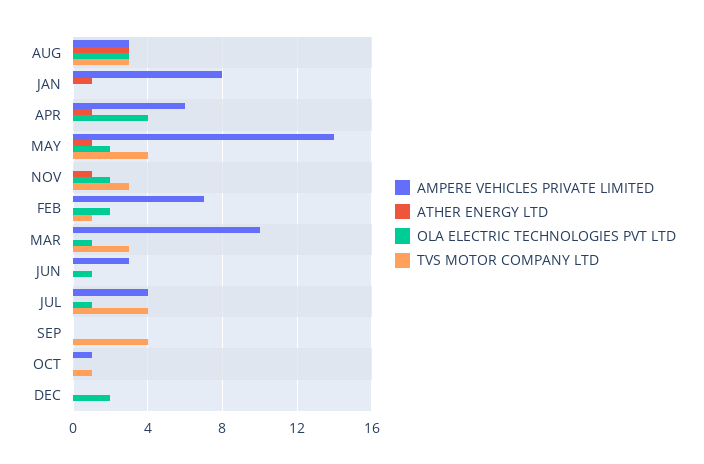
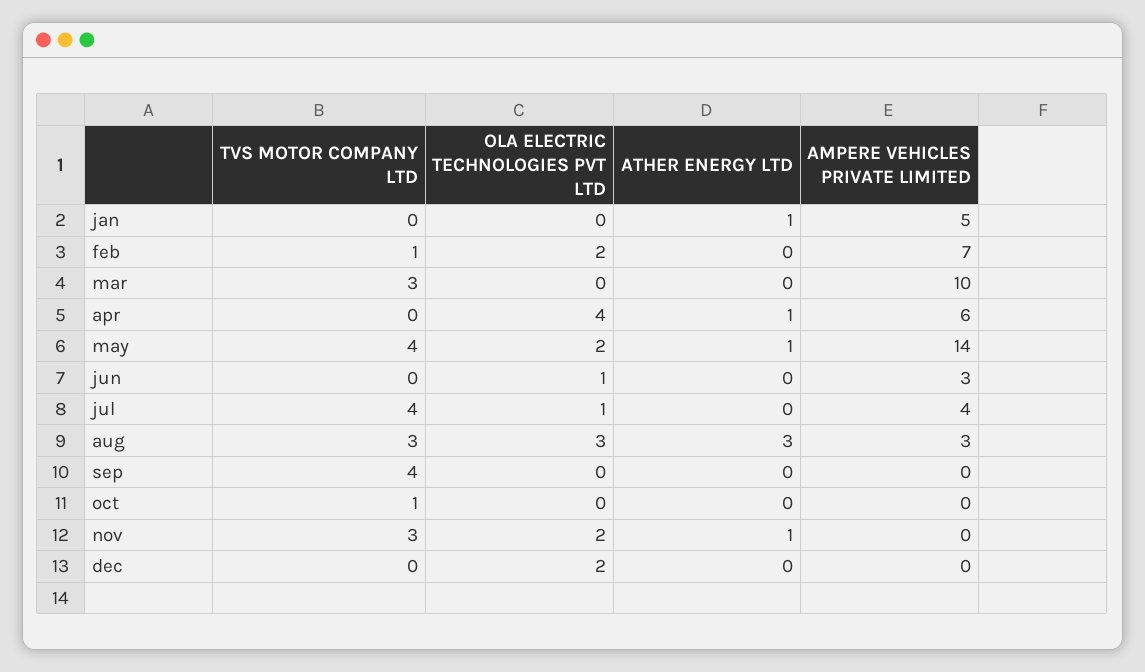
  {
    "AMPERE VEHICLES PRIVATE LIMITED": {
      "AUG": 3,
-     "JAN": 8,
+     "JAN": 5,
      "APR": 6,
      "MAY": 14,
      "NOV": 0,
      "FEB": 7,
      "MAR": 10,
      "JUN": 3,
      "JUL": 4,
      "SEP": 0,
-     "OCT": 1,
+     "OCT": 0,
      "DEC": 0
    },
    "ATHER ENERGY LTD": {
      "AUG": 3,
      "JAN": 1,
      "APR": 1,
      "MAY": 1,
      "NOV": 1,
      "FEB": 0,
      "MAR": 0,
      "JUN": 0,
      "JUL": 0,
      "SEP": 0,
      "OCT": 0,
      "DEC": 0
    },
    "OLA ELECTRIC TECHNOLOGIES PVT LTD": {
      "AUG": 3,
      "JAN": 0,
      "APR": 4,
      "MAY": 2,
      "NOV": 2,
      "FEB": 2,
-     "MAR": 1,
+     "MAR": 0,
      "JUN": 1,
      "JUL": 1,
      "SEP": 0,
      "OCT": 0,
      "DEC": 2
    },
    "TVS MOTOR COMPANY LTD": {
      "AUG": 3,
      "JAN": 0,
      "APR": 0,
      "MAY": 4,
      "NOV": 3,
      "FEB": 1,
      "MAR": 3,
      "JUN": 0,
      "JUL": 4,
      "SEP": 4,
      "OCT": 1,
      "DEC": 0
    }
  }

